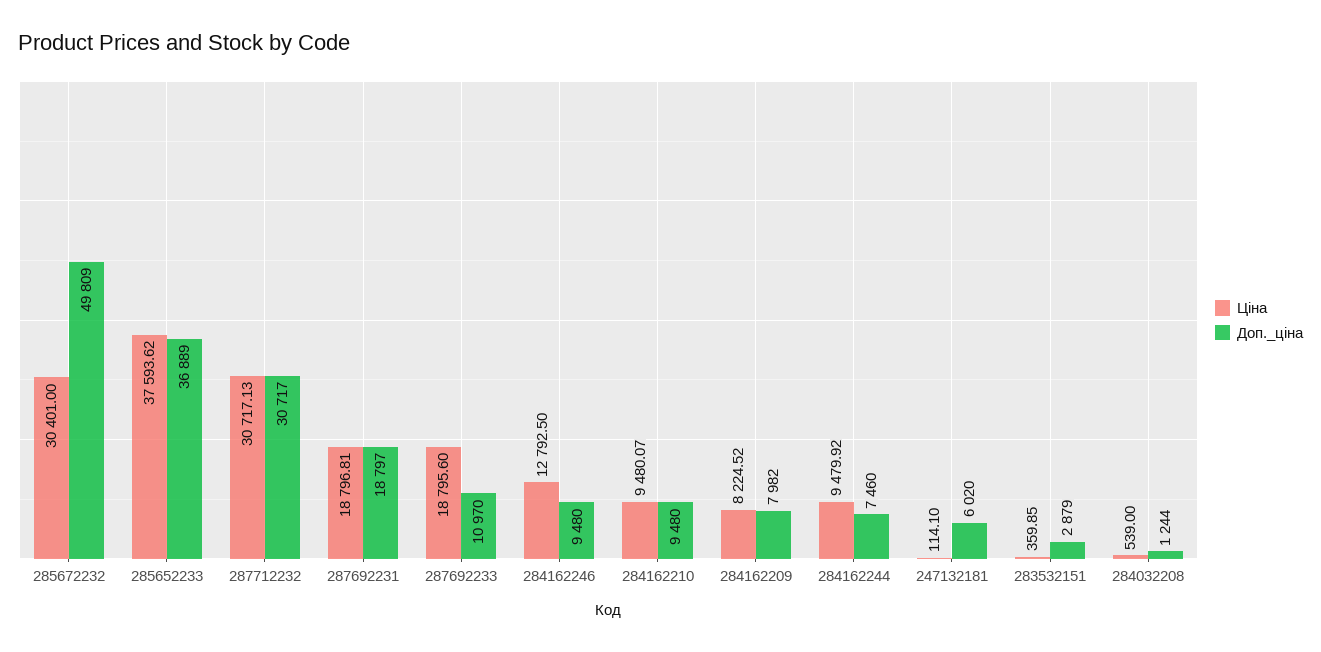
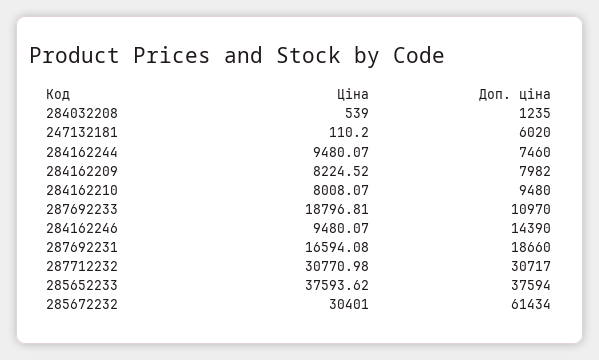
  {
    "Ціна": {
      "285672232": 30401,
      "285652233": 37593.62,
-     "287712232": 30717.13,
+     "287712232": 30770.98,
-     "287692231": 18796.81,
+     "287692231": 16594.08,
-     "287692233": 18795.6,
+     "287692233": 18796.81,
-     "284162246": 12792.5,
+     "284162246": 9480.07,
-     "284162210": 9480.07,
+     "284162210": 8008.07,
      "284162209": 8224.52,
-     "284162244": 9479.92,
+     "284162244": 9480.07,
-     "247132181": 114.1,
+     "247132181": 110.2,
-     "283532151": 359.85,
      "284032208": 539
    },
    "Доп._ціна": {
-     "285672232": 49809,
+     "285672232": 61434,
-     "285652233": 36889,
+     "285652233": 37594,
      "287712232": 30717,
-     "287692231": 18797,
+     "287692231": 18660,
      "287692233": 10970,
-     "284162246": 9480,
+     "284162246": 14390,
      "284162210": 9480,
      "284162209": 7982,
      "284162244": 7460,
      "247132181": 6020,
-     "283532151": 2879,
-     "284032208": 1244
+     "284032208": 1235
    }
  }

